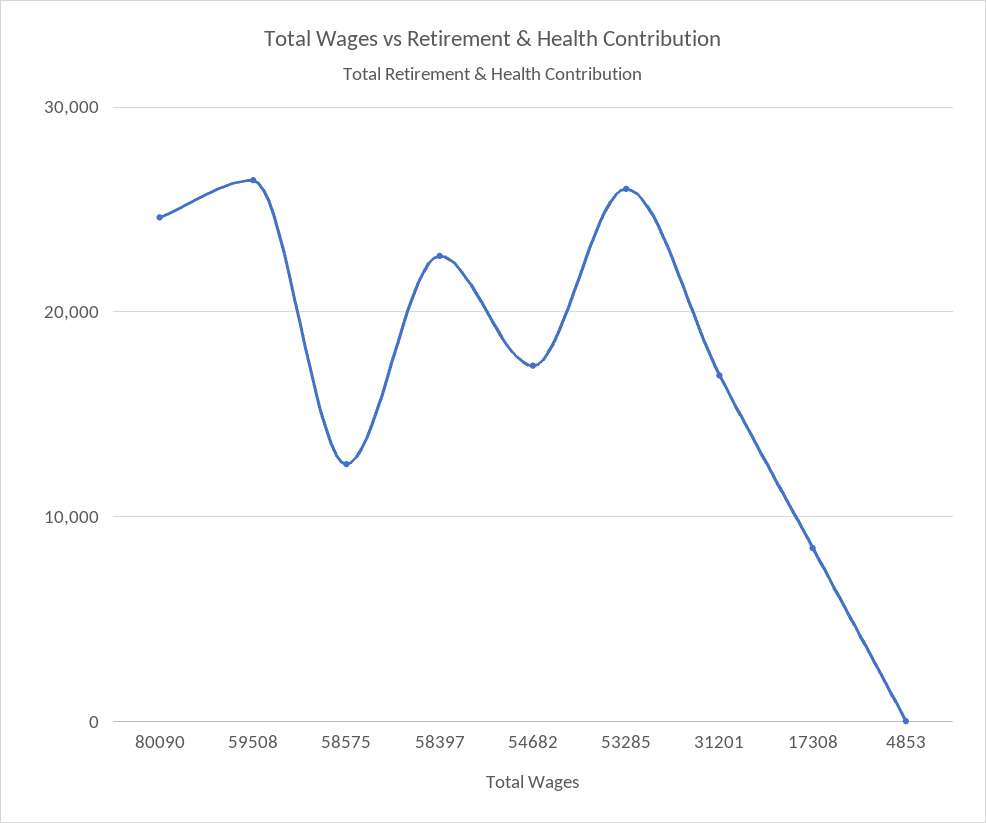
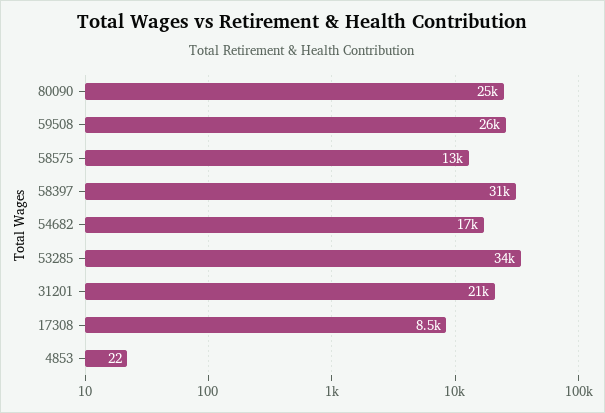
  {
    "80090": 25000,
    "59508": 26000,
    "58575": 13000,
-   "58397": 23000,
+   "58397": 31000,
    "54682": 17000,
-   "53285": 26000,
+   "53285": 34000,
-   "31201": 17000,
+   "31201": 21000,
    "17308": 8500,
    "4853": 22
  }

